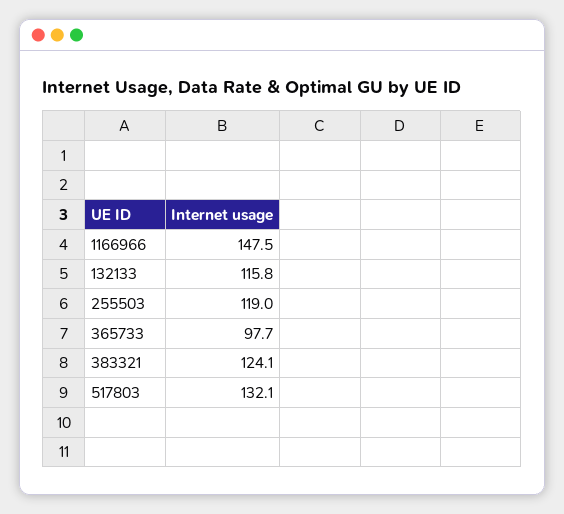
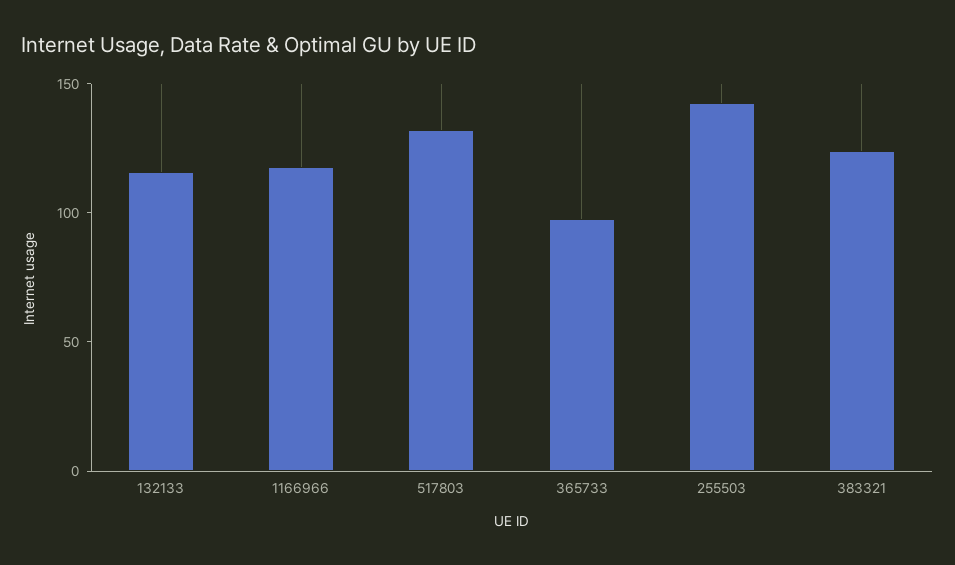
  {
-   "1166966": 147.5,
+   "1166966": 120,
    "132133": 115.8,
-   "255503": 119,
+   "255503": 140,
    "365733": 97.7,
    "383321": 124.1,
    "517803": 132.1
  }

